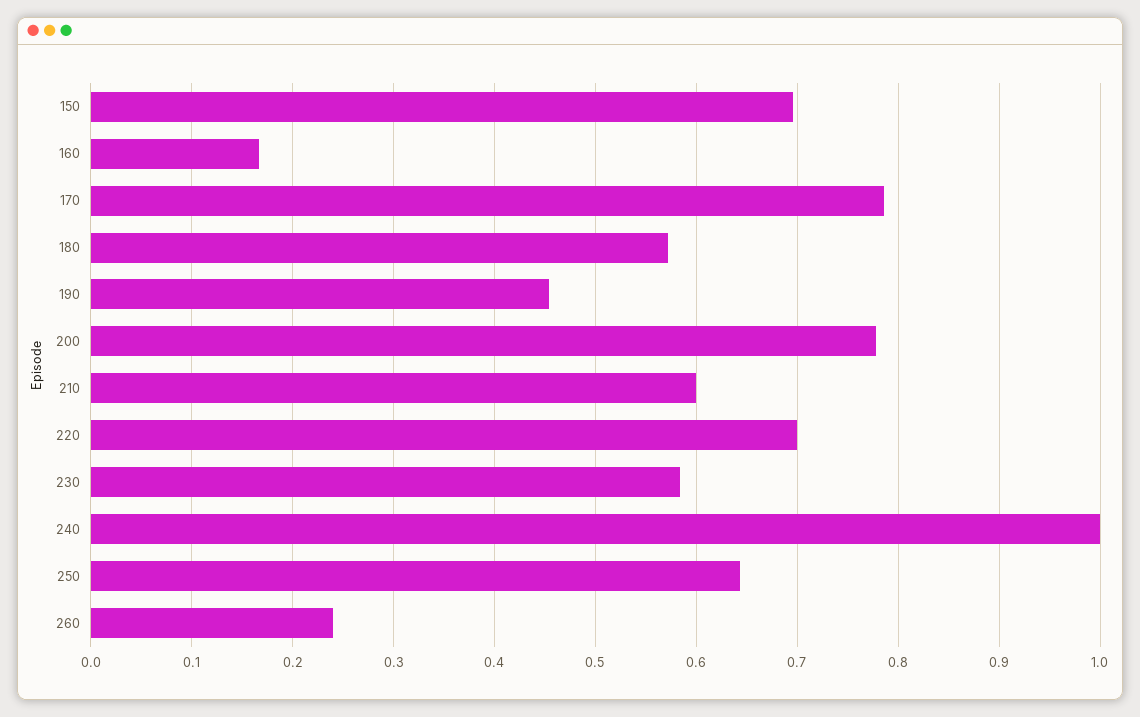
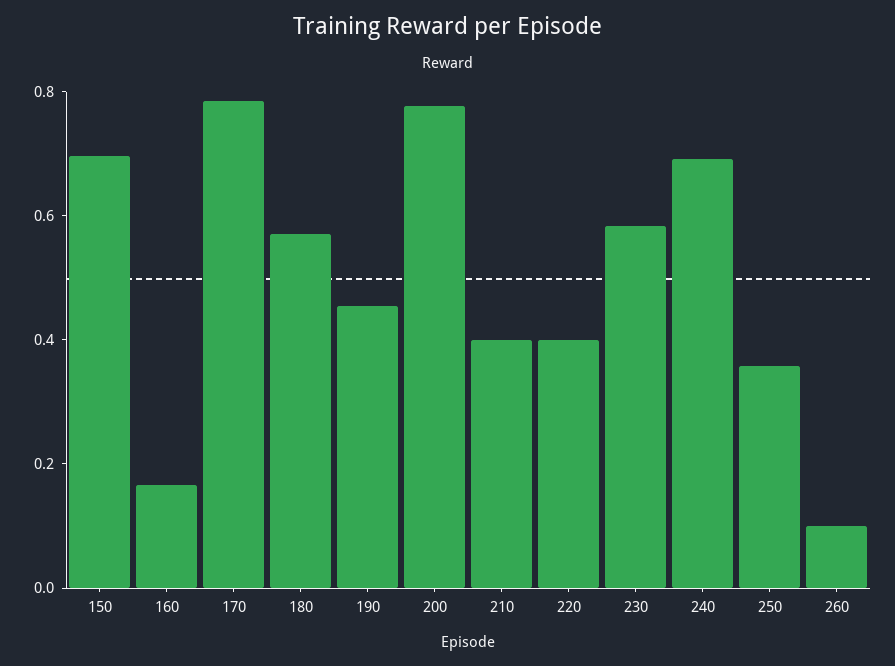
  {
    "150": 0.7,
    "160": 0.17,
    "170": 0.79,
    "180": 0.57,
    "190": 0.45,
    "200": 0.78,
-   "210": 0.6,
+   "210": 0.4,
-   "220": 0.7,
+   "220": 0.4,
    "230": 0.58,
-   "240": 1,
+   "240": 0.7,
-   "250": 0.64,
+   "250": 0.35,
-   "260": 0.24
+   "260": 0.1
  }

